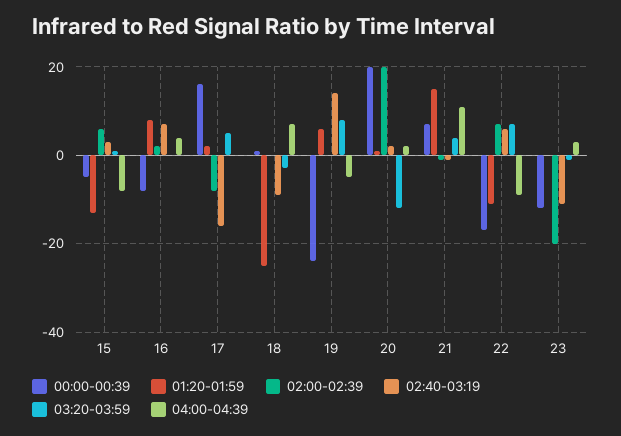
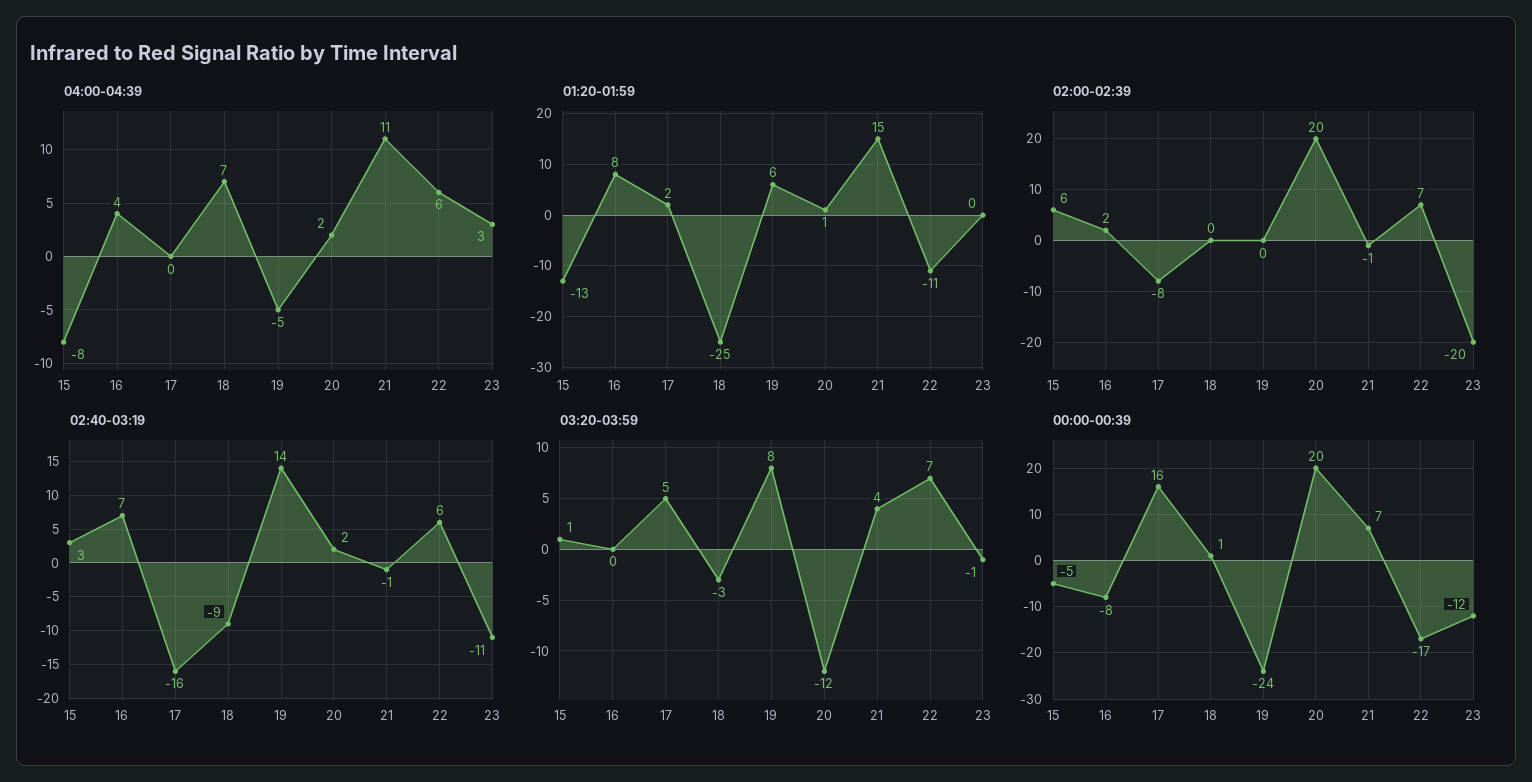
  {
    "00:00-00:39": {
      "15": -5,
      "16": -8,
      "17": 16,
      "18": 1,
      "19": -24,
      "20": 20,
      "21": 7,
      "22": -17,
      "23": -12
    },
    "01:20-01:59": {
      "15": -13,
      "16": 8,
      "17": 2,
      "18": -25,
      "19": 6,
      "20": 1,
      "21": 15,
      "22": -11,
      "23": 0
    },
    "02:00-02:39": {
      "15": 6,
      "16": 2,
      "17": -8,
      "18": 0,
      "19": 0,
      "20": 20,
      "21": -1,
      "22": 7,
      "23": -20
    },
    "02:40-03:19": {
      "15": 3,
      "16": 7,
      "17": -16,
      "18": -9,
      "19": 14,
      "20": 2,
      "21": -1,
      "22": 6,
      "23": -11
    },
    "03:20-03:59": {
      "15": 1,
      "16": 0,
      "17": 5,
      "18": -3,
      "19": 8,
      "20": -12,
      "21": 4,
      "22": 7,
      "23": -1
    },
    "04:00-04:39": {
      "15": -8,
      "16": 4,
      "17": 0,
      "18": 7,
      "19": -5,
      "20": 2,
      "21": 11,
-     "22": -10,
+     "22": 6,
      "23": 3
    }
  }

